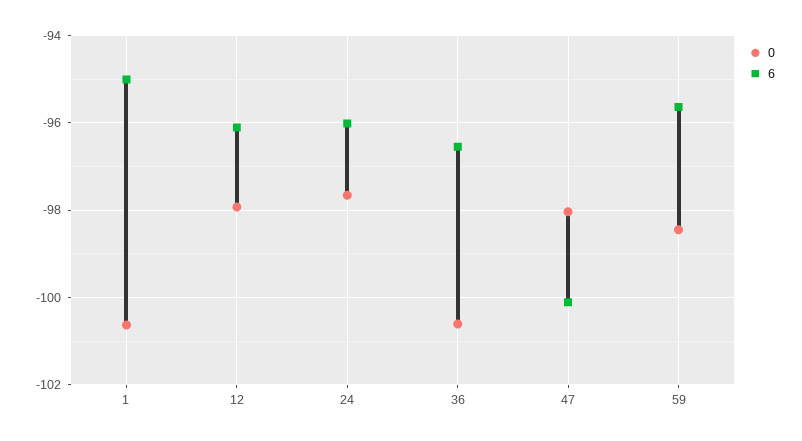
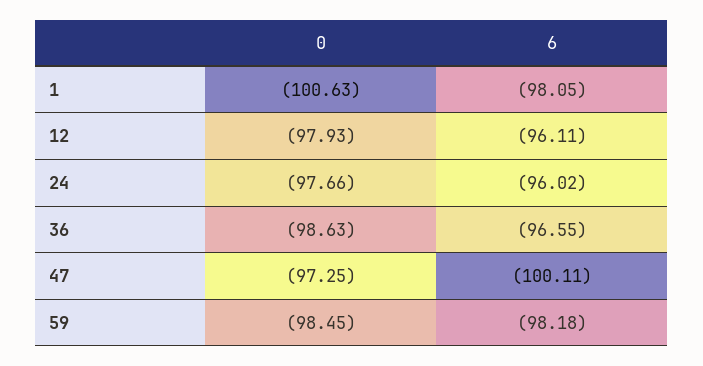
  {
    "0": {
      "1": -100.63,
      "12": -97.93,
      "24": -97.66,
-     "36": -100.6,
+     "36": -98.63,
-     "47": -98,
+     "47": -97.25,
      "59": -98.45
    },
    "6": {
-     "1": -95,
+     "1": -98.05,
      "12": -96.11,
      "24": -96.02,
      "36": -96.55,
      "47": -100.11,
-     "59": -95.6
+     "59": -98.18
    }
  }

